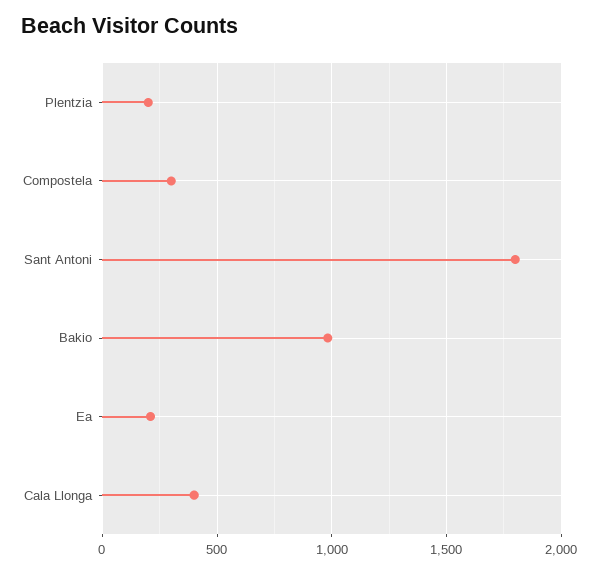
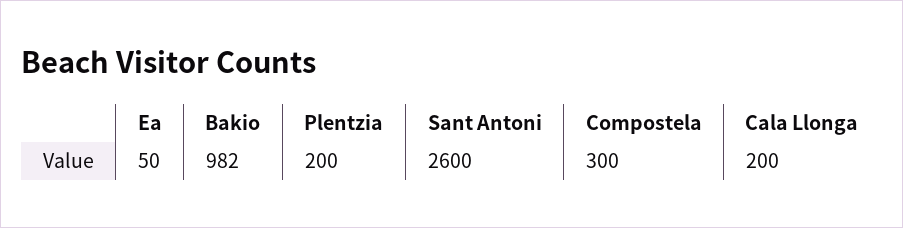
  {
    "Plentzia": 200,
    "Compostela": 300,
-   "Sant Antoni": 1800,
+   "Sant Antoni": 2600,
    "Bakio": 982,
-   "Ea": 200,
+   "Ea": 50,
-   "Cala Llonga": 400
+   "Cala Llonga": 200
  }

